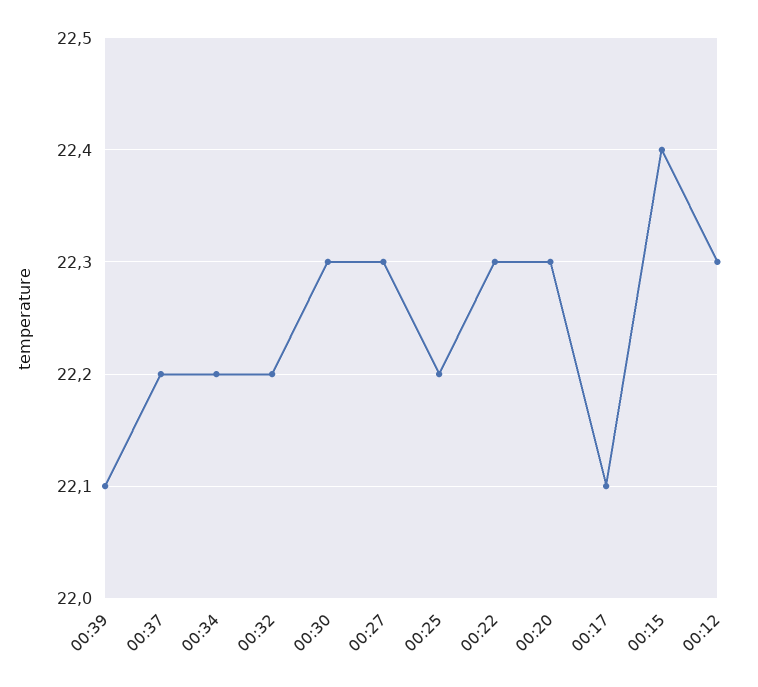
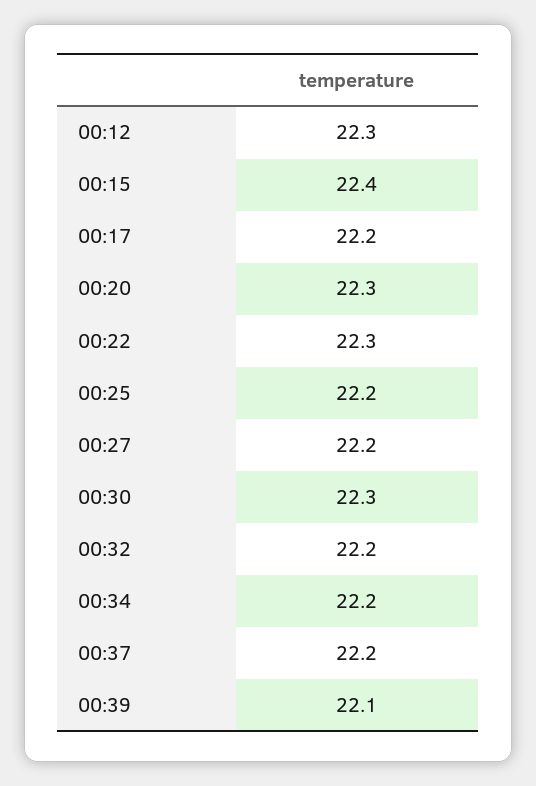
  {
    "00:39": 22.1,
    "00:37": 22.2,
    "00:34": 22.2,
    "00:32": 22.2,
    "00:30": 22.3,
-   "00:27": 22.3,
+   "00:27": 22.2,
    "00:25": 22.2,
    "00:22": 22.3,
    "00:20": 22.3,
-   "00:17": 22.1,
+   "00:17": 22.2,
    "00:15": 22.4,
    "00:12": 22.3
  }

